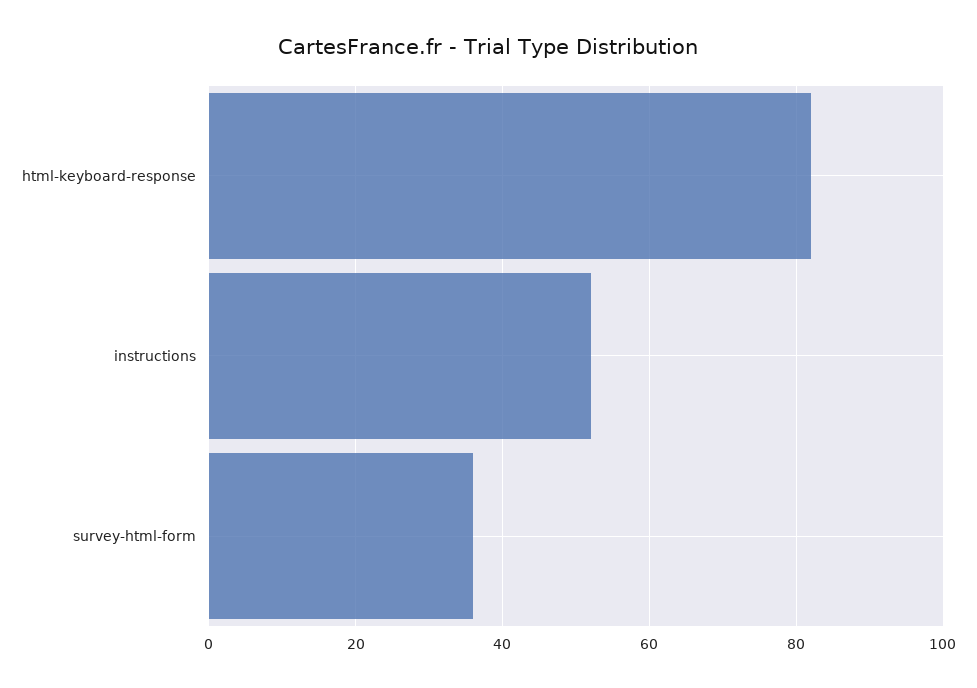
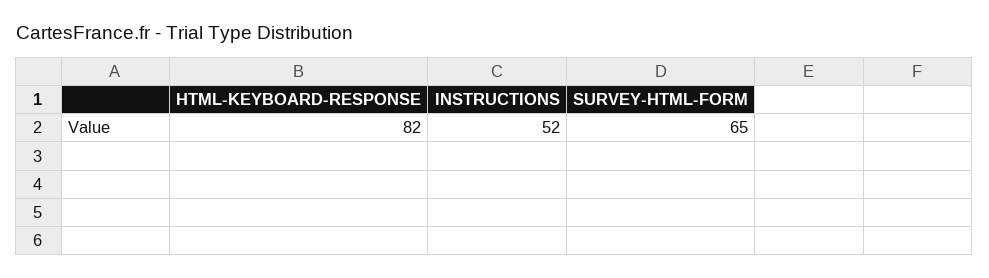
  {
    "html-keyboard-response": 82,
    "instructions": 52,
-   "survey-html-form": 35
+   "survey-html-form": 65
  }

